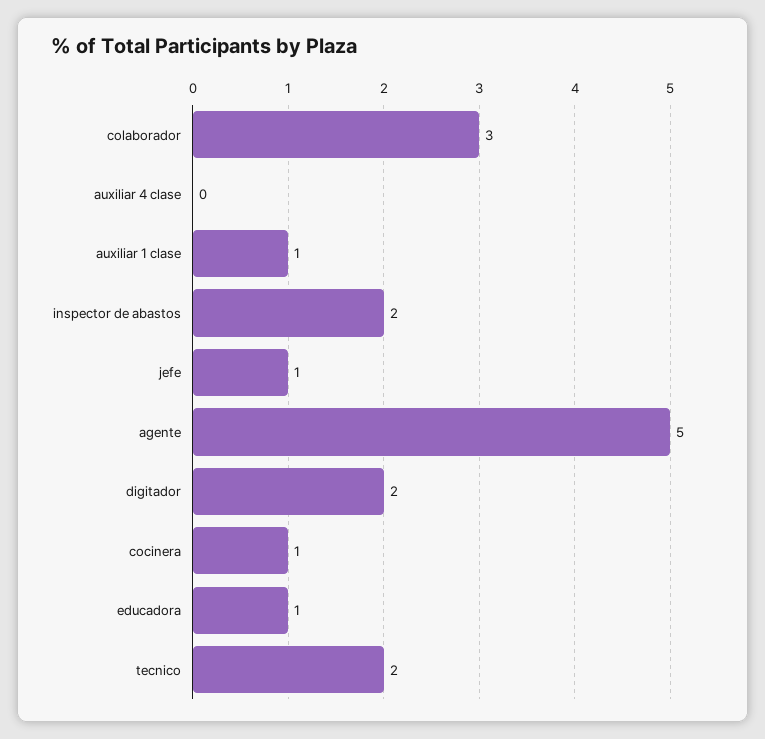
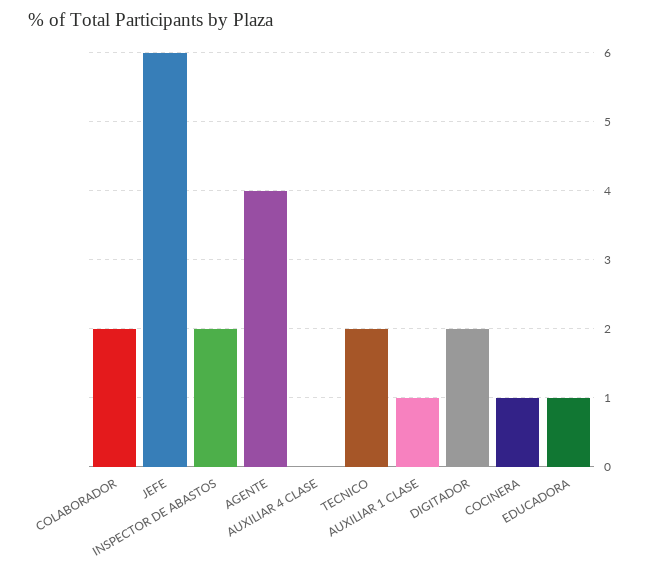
  {
-   "colaborador": 3,
+   "colaborador": 2,
    "auxiliar 4 clase": 0,
    "auxiliar 1 clase": 1,
    "inspector de abastos": 2,
-   "jefe": 1,
+   "jefe": 6,
-   "agente": 5,
+   "agente": 4,
    "digitador": 2,
    "cocinera": 1,
    "educadora": 1,
    "tecnico": 2
  }

